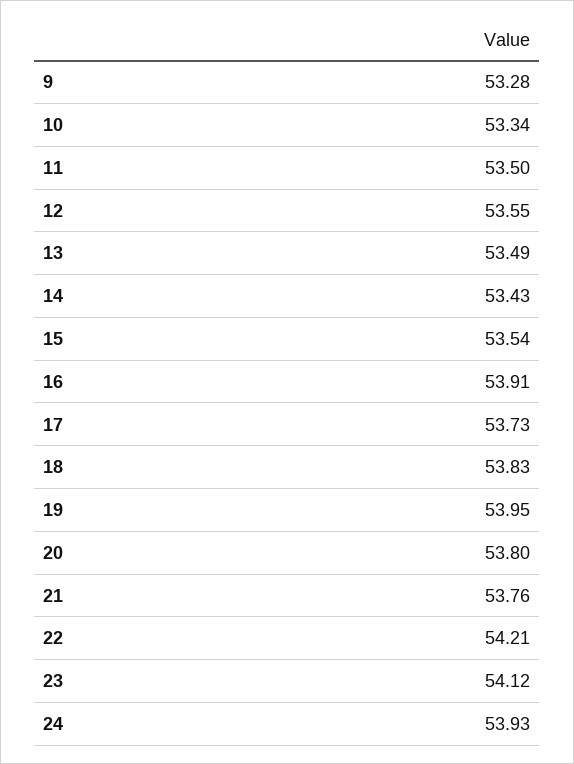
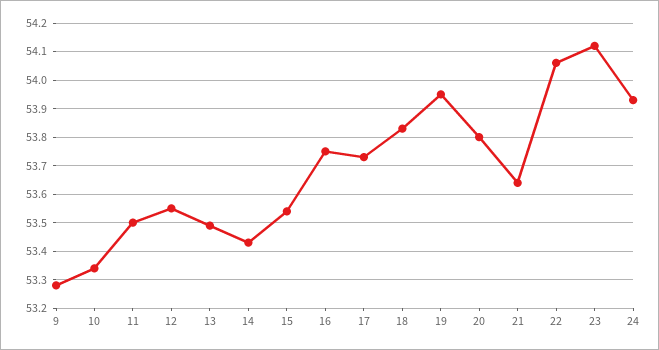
  {
    "9": 53.28,
    "10": 53.34,
    "11": 53.5,
    "12": 53.55,
    "13": 53.49,
    "14": 53.43,
    "15": 53.54,
-   "16": 53.91,
+   "16": 53.75,
    "17": 53.73,
    "18": 53.83,
    "19": 53.95,
    "20": 53.8,
-   "21": 53.76,
+   "21": 53.65,
-   "22": 54.21,
+   "22": 54.05,
    "23": 54.12,
    "24": 53.93
  }

